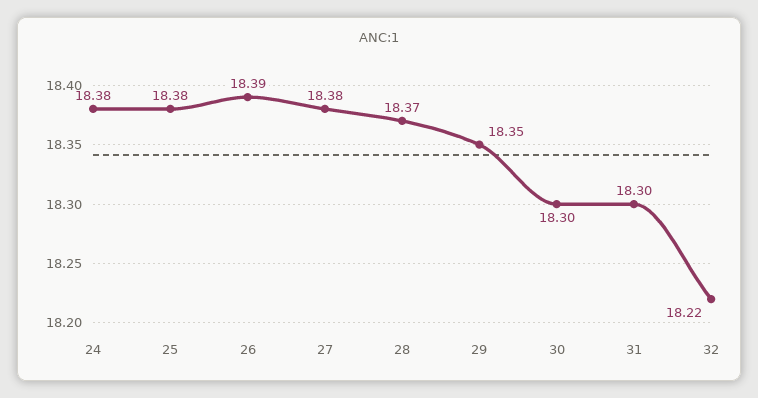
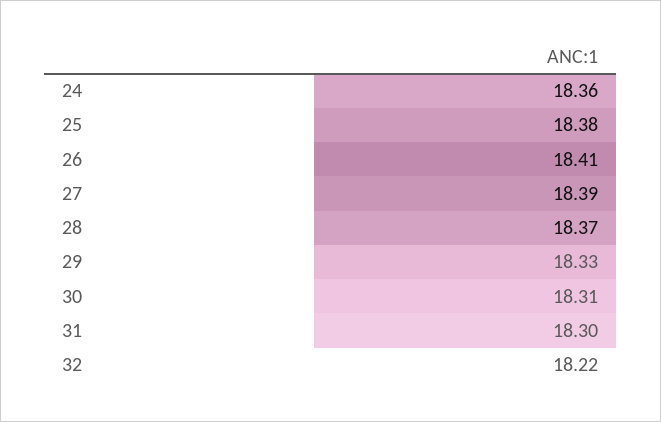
  {
-   "24": 18.38,
+   "24": 18.36,
    "25": 18.38,
-   "26": 18.39,
+   "26": 18.41,
-   "27": 18.38,
+   "27": 18.39,
    "28": 18.37,
-   "29": 18.35,
+   "29": 18.33,
-   "30": 18.3,
+   "30": 18.31,
    "31": 18.3,
    "32": 18.22
  }

